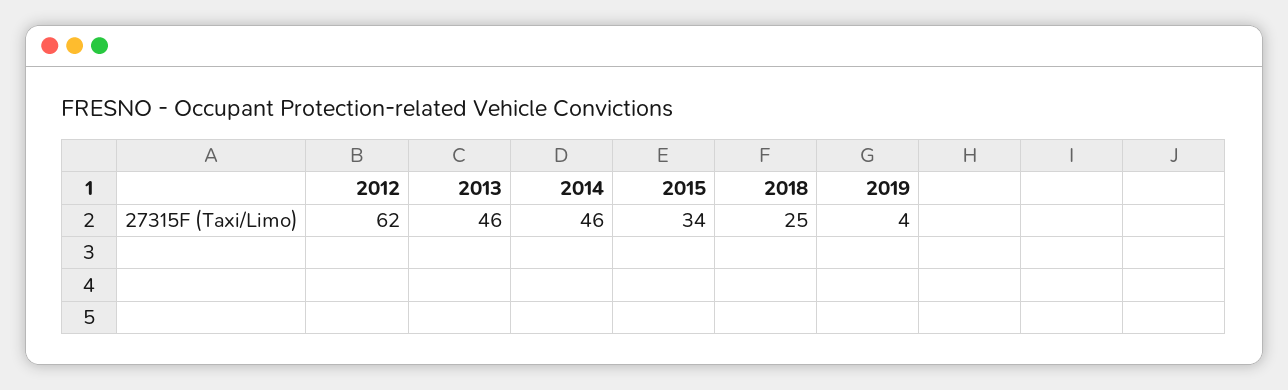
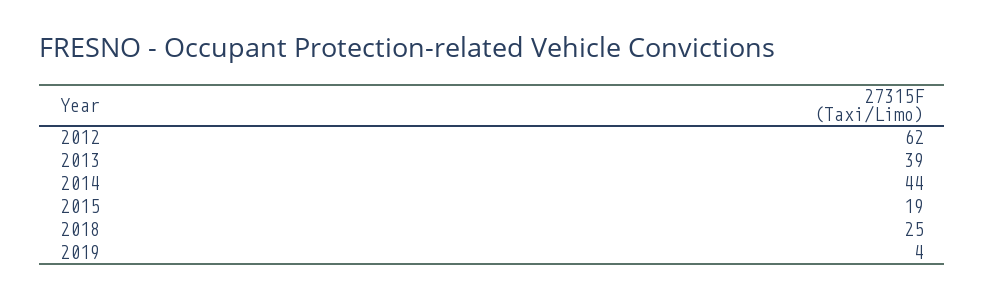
  {
    "2012": 62,
-   "2013": 46,
+   "2013": 39,
-   "2014": 46,
+   "2014": 44,
-   "2015": 34,
+   "2015": 19,
    "2018": 25,
    "2019": 4
  }

